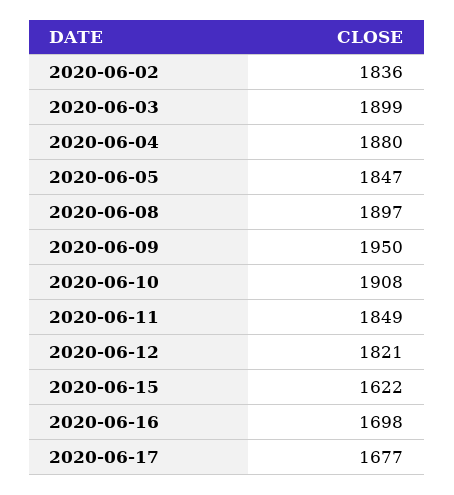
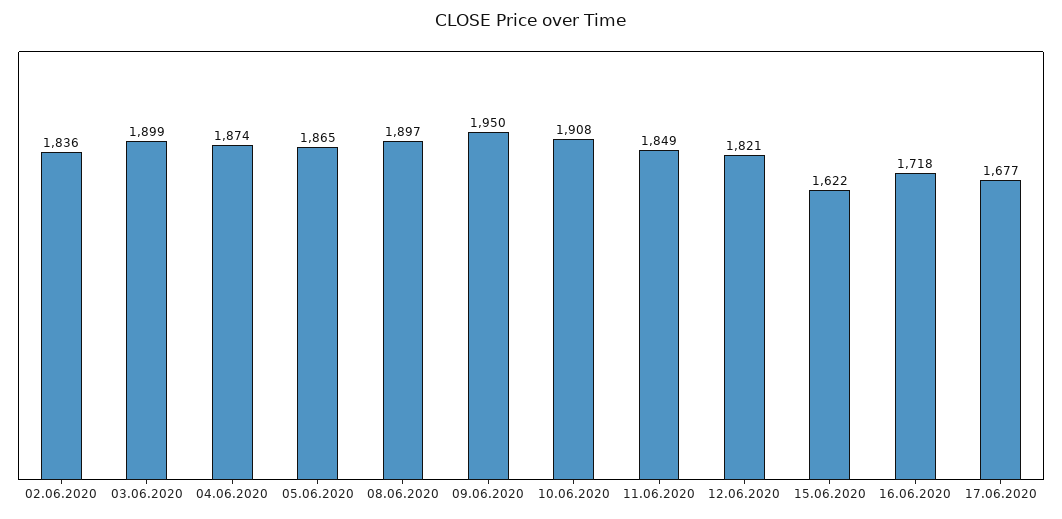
  {
    "2020-06-02": 1836,
    "2020-06-03": 1899,
-   "2020-06-04": 1880,
+   "2020-06-04": 1874,
-   "2020-06-05": 1847,
+   "2020-06-05": 1865,
    "2020-06-08": 1897,
    "2020-06-09": 1950,
    "2020-06-10": 1908,
    "2020-06-11": 1849,
    "2020-06-12": 1821,
    "2020-06-15": 1622,
-   "2020-06-16": 1698,
+   "2020-06-16": 1718,
    "2020-06-17": 1677
  }

